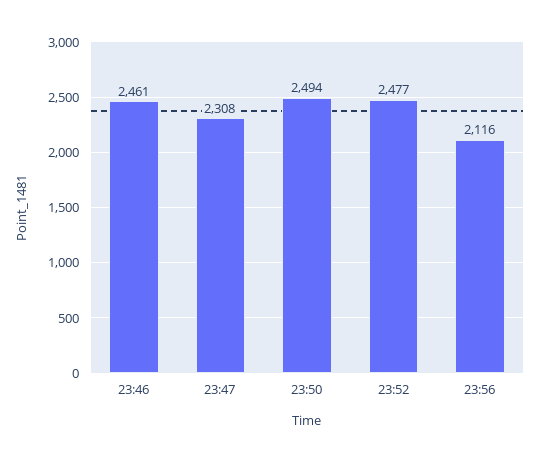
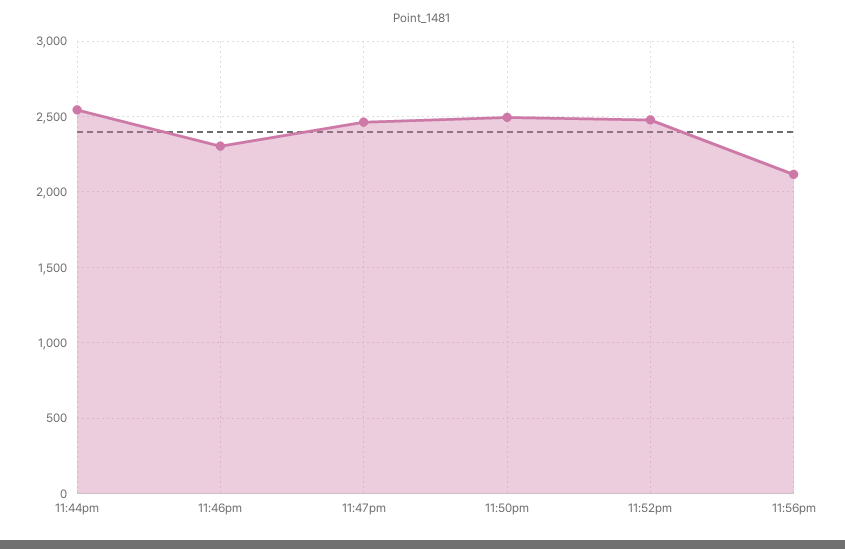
  {
-   "23:46": 2461,
+   "23:46": 2300,
-   "23:47": 2308,
+   "23:47": 2450,
    "23:50": 2494,
    "23:52": 2477,
-   "23:56": 2116
+   "23:56": 2116,
+   "11:44pm": 2550
  }

